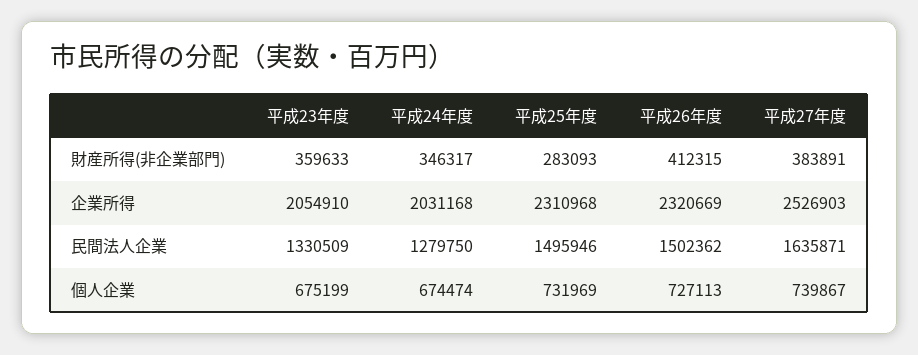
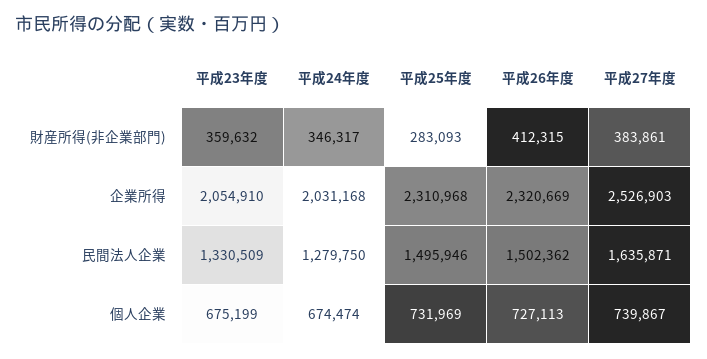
  {
    "平成23年度": {
-     "財産所得(非企業部門)": 359633,
+     "財産所得(非企業部門)": 359632,
      "企業所得": 2054910,
      "民間法人企業": 1330509,
      "個人企業": 675199
    },
    "平成24年度": {
      "財産所得(非企業部門)": 346317,
      "企業所得": 2031168,
      "民間法人企業": 1279750,
      "個人企業": 674474
    },
    "平成25年度": {
      "財産所得(非企業部門)": 283093,
      "企業所得": 2310968,
      "民間法人企業": 1495946,
      "個人企業": 731969
    },
    "平成26年度": {
      "財産所得(非企業部門)": 412315,
      "企業所得": 2320669,
      "民間法人企業": 1502362,
      "個人企業": 727113
    },
    "平成27年度": {
-     "財産所得(非企業部門)": 383891,
+     "財産所得(非企業部門)": 383861,
      "企業所得": 2526903,
      "民間法人企業": 1635871,
      "個人企業": 739867
    }
  }

